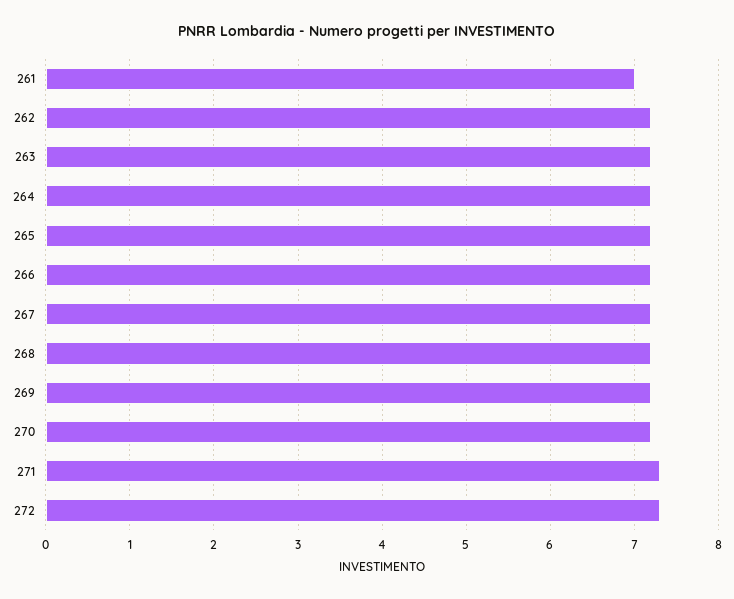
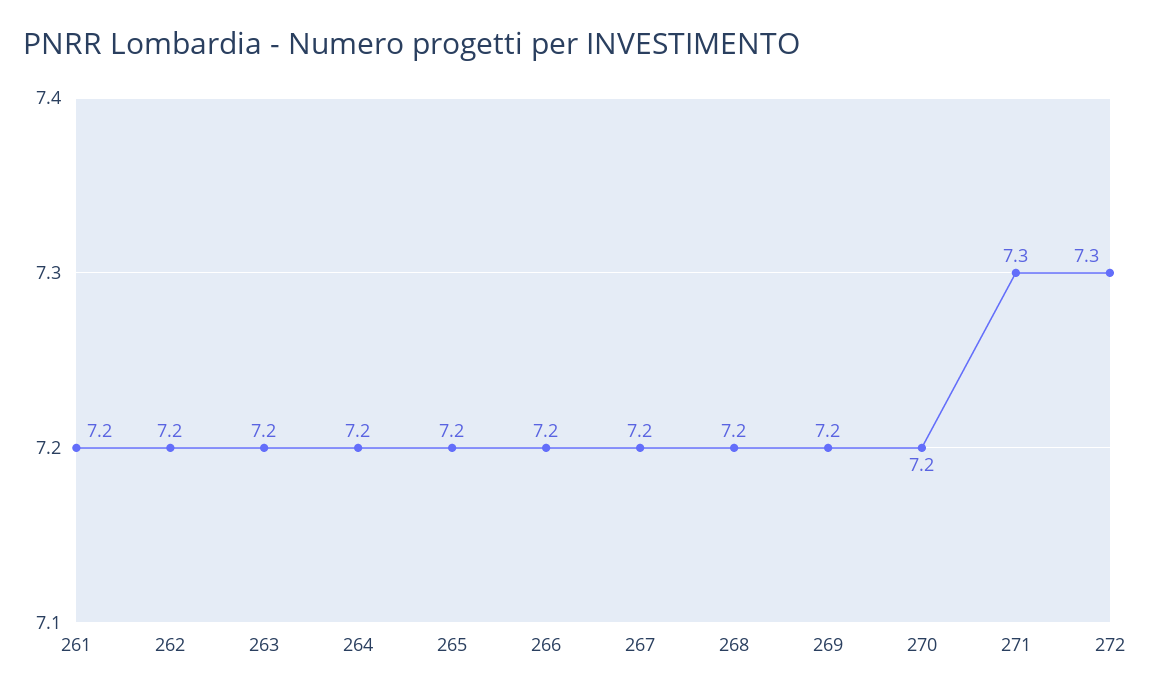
  {
-   "261": 7,
+   "261": 7.2,
    "262": 7.2,
    "263": 7.2,
    "264": 7.2,
    "265": 7.2,
    "266": 7.2,
    "267": 7.2,
    "268": 7.2,
    "269": 7.2,
    "270": 7.2,
    "271": 7.3,
    "272": 7.3
  }

